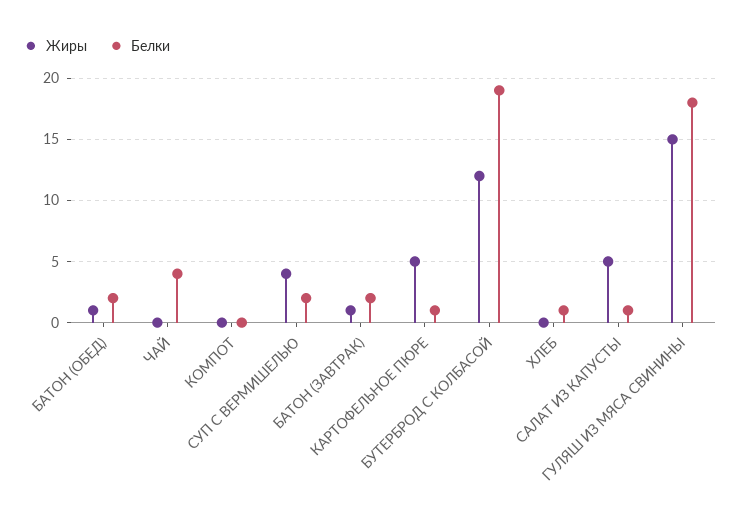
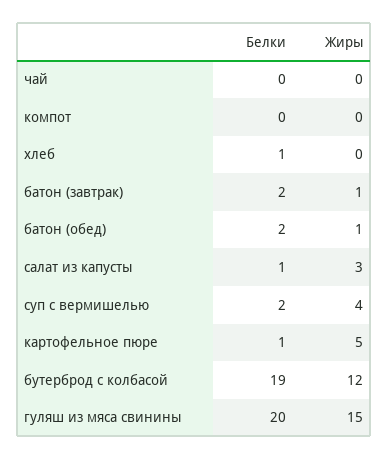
  {
    "Жиры": {
      "БАТОН (ОБЕД)": 1,
      "ЧАЙ": 0,
      "КОМПОТ": 0,
      "СУП С ВЕРМИШЕЛЬЮ": 4,
      "БАТОН (ЗАВТРАК)": 1,
      "КАРТОФЕЛЬНОЕ ПЮРЕ": 5,
      "БУТЕРБРОД С КОЛБАСОЙ": 12,
      "ХЛЕБ": 0,
-     "САЛАТ ИЗ КАПУСТЫ": 5,
+     "САЛАТ ИЗ КАПУСТЫ": 3,
      "ГУЛЯШ ИЗ МЯСА СВИНИНЫ": 15
    },
    "Белки": {
      "БАТОН (ОБЕД)": 2,
-     "ЧАЙ": 4,
+     "ЧАЙ": 0,
      "КОМПОТ": 0,
      "СУП С ВЕРМИШЕЛЬЮ": 2,
      "БАТОН (ЗАВТРАК)": 2,
      "КАРТОФЕЛЬНОЕ ПЮРЕ": 1,
      "БУТЕРБРОД С КОЛБАСОЙ": 19,
      "ХЛЕБ": 1,
      "САЛАТ ИЗ КАПУСТЫ": 1,
-     "ГУЛЯШ ИЗ МЯСА СВИНИНЫ": 18
+     "ГУЛЯШ ИЗ МЯСА СВИНИНЫ": 20
    }
  }

